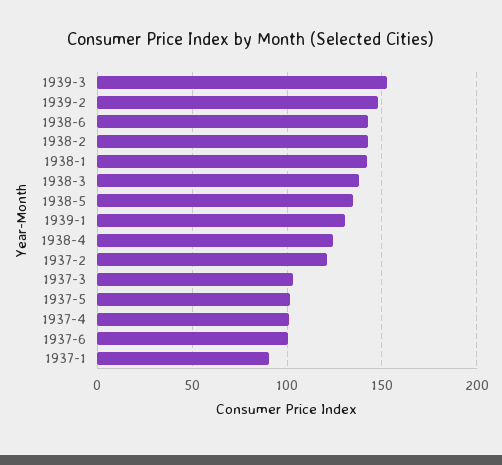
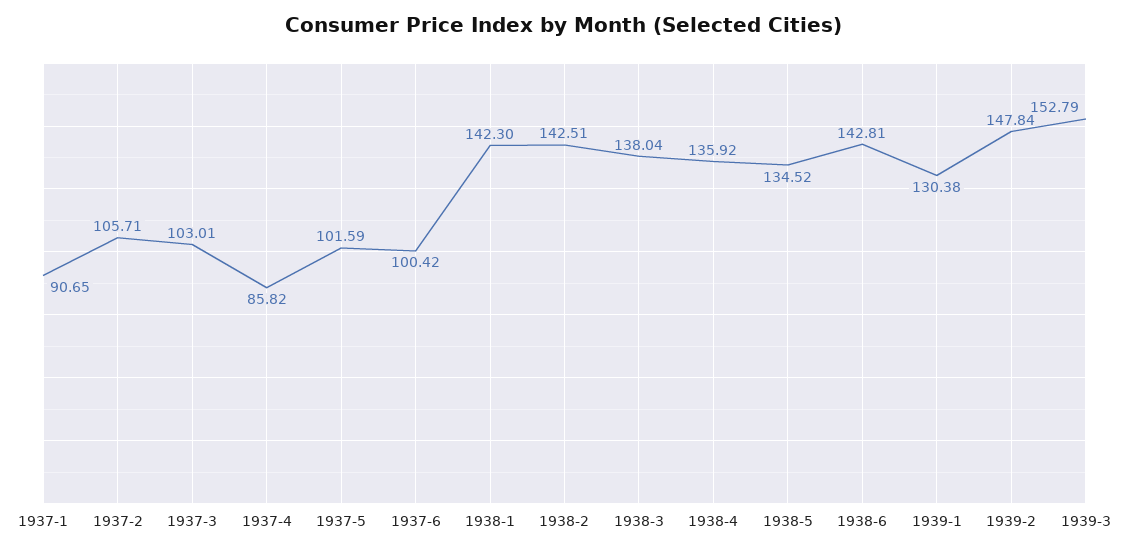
  {
    "1939-3": 152.79,
    "1939-2": 147.84,
    "1938-6": 142.81,
    "1938-2": 142.51,
    "1938-1": 142.3,
    "1938-3": 138.04,
    "1938-5": 134.52,
    "1939-1": 130.38,
-   "1938-4": 125,
+   "1938-4": 135.92,
-   "1937-2": 120,
+   "1937-2": 105.71,
    "1937-3": 103.01,
    "1937-5": 101.59,
-   "1937-4": 100,
+   "1937-4": 85.82,
    "1937-6": 100.42,
    "1937-1": 90.65
  }

